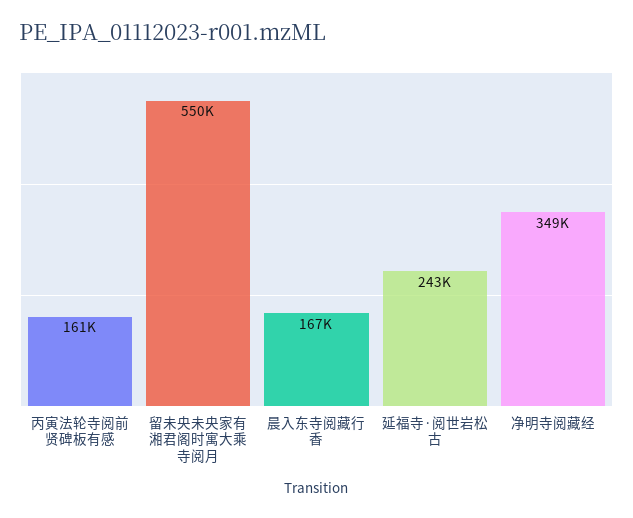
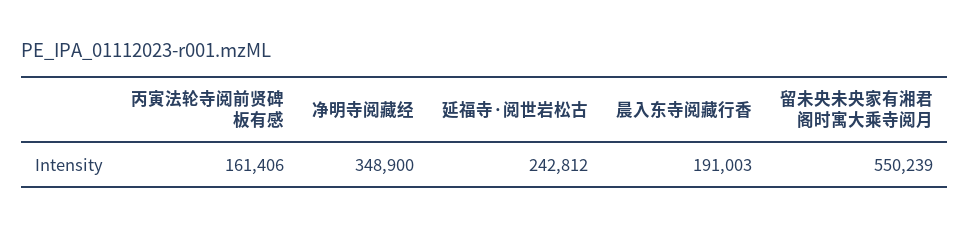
  {
    "丙寅法轮寺阅前贤碑板有感": 161406,
    "留未央未央家有湘君阁时寓大乘寺阅月": 550239,
-   "晨入东寺阅藏行香": 167000,
+   "晨入东寺阅藏行香": 191003,
    "延福寺·阅世岩松古": 242812,
    "净明寺阅藏经": 348900
  }

